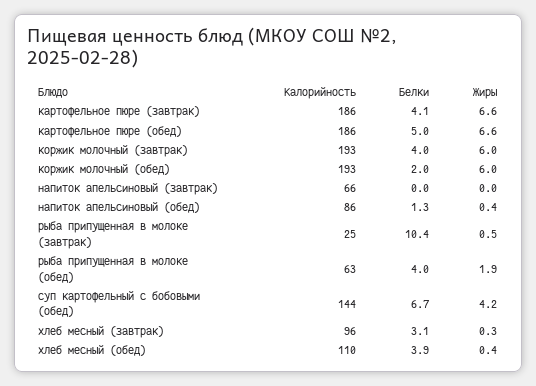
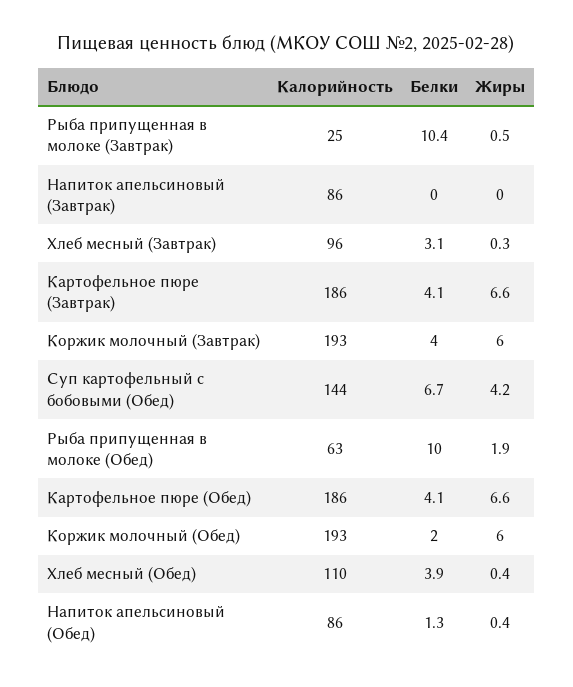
  {
    "Калорийность": {
      "картофельное пюре (завтрак)": 186,
      "картофельное пюре (обед)": 186,
      "коржик молочный (завтрак)": 193,
      "коржик молочный (обед)": 193,
-     "напиток апельсиновый (завтрак)": 66,
+     "напиток апельсиновый (завтрак)": 86,
      "напиток апельсиновый (обед)": 86,
      "рыба припущенная в молоке (завтрак)": 25,
      "рыба припущенная в молоке (обед)": 63,
      "суп картофельный с бобовыми (обед)": 144,
      "хлеб месный (завтрак)": 96,
      "хлеб месный (обед)": 110
    },
    "Белки": {
      "картофельное пюре (завтрак)": 4.1,
-     "картофельное пюре (обед)": 5,
+     "картофельное пюре (обед)": 4.1,
      "коржик молочный (завтрак)": 4,
      "коржик молочный (обед)": 2,
      "напиток апельсиновый (завтрак)": 0,
      "напиток апельсиновый (обед)": 1.3,
      "рыба припущенная в молоке (завтрак)": 10.4,
-     "рыба припущенная в молоке (обед)": 4,
+     "рыба припущенная в молоке (обед)": 10,
      "суп картофельный с бобовыми (обед)": 6.7,
      "хлеб месный (завтрак)": 3.1,
      "хлеб месный (обед)": 3.9
    },
    "Жиры": {
      "картофельное пюре (завтрак)": 6.6,
      "картофельное пюре (обед)": 6.6,
      "коржик молочный (завтрак)": 6,
      "коржик молочный (обед)": 6,
      "напиток апельсиновый (завтрак)": 0,
      "напиток апельсиновый (обед)": 0.4,
      "рыба припущенная в молоке (завтрак)": 0.5,
      "рыба припущенная в молоке (обед)": 1.9,
      "суп картофельный с бобовыми (обед)": 4.2,
      "хлеб месный (завтрак)": 0.3,
      "хлеб месный (обед)": 0.4
    }
  }

